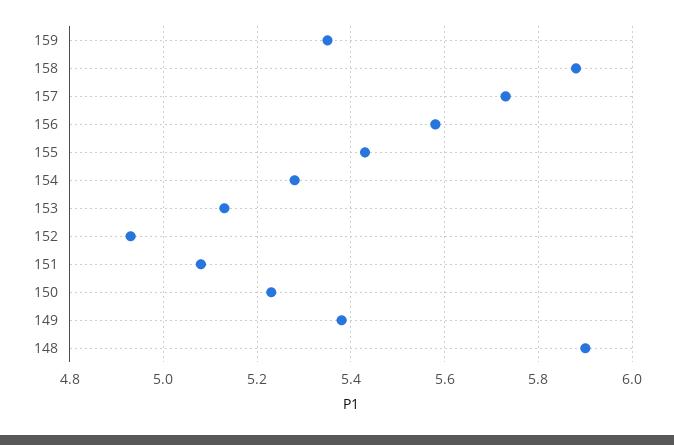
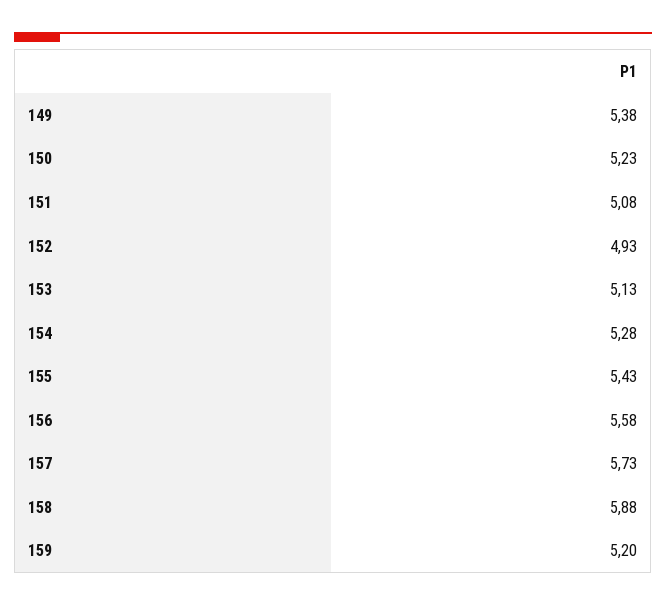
  {
-   "159": 5.35,
+   "159": 5.2,
    "158": 5.88,
    "157": 5.73,
    "156": 5.58,
    "155": 5.43,
    "154": 5.28,
    "153": 5.13,
    "152": 4.93,
    "151": 5.08,
    "150": 5.23,
-   "149": 5.38,
+   "149": 5.38
-   "148": 5.9
  }

